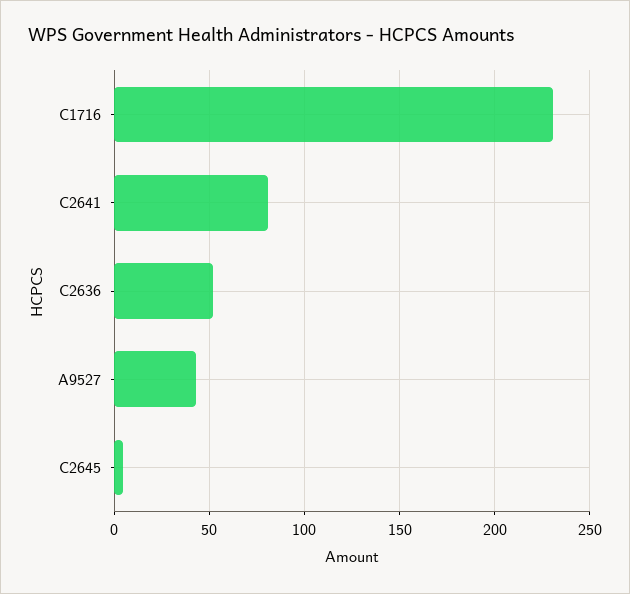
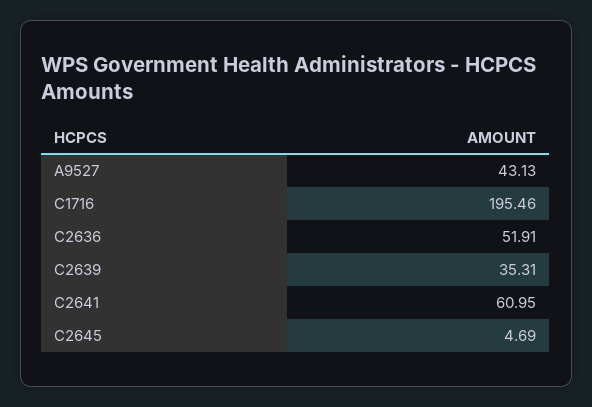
  {
-   "C1716": 230,
+   "C1716": 195.46,
-   "C2641": 80,
+   "C2641": 60.95,
    "C2636": 51.91,
    "A9527": 43.13,
-   "C2645": 4.69
+   "C2645": 4.69,
+   "C2639": 35.31
  }

